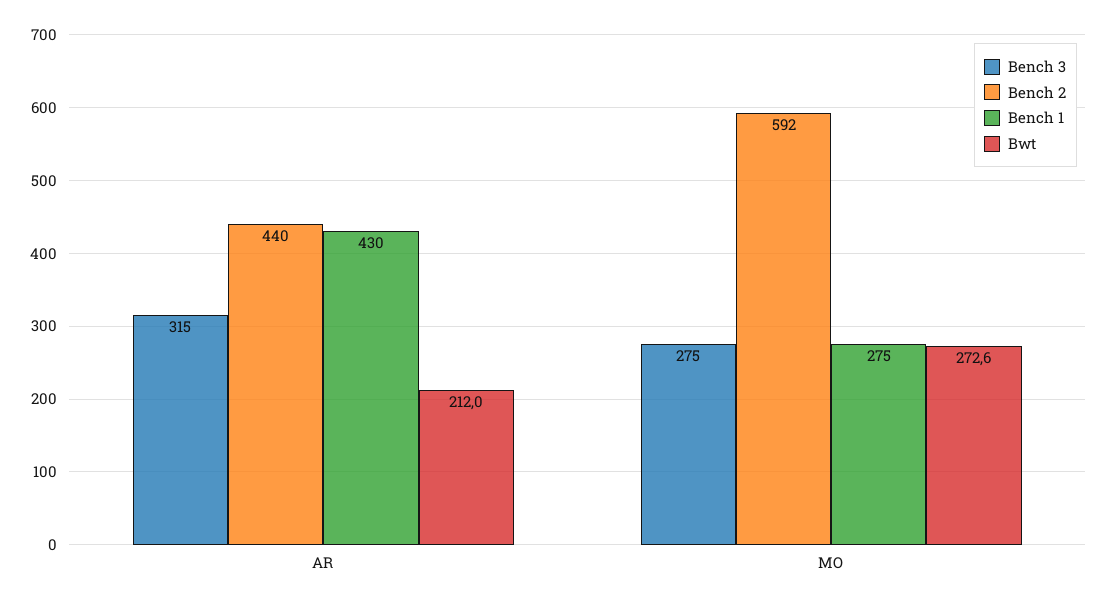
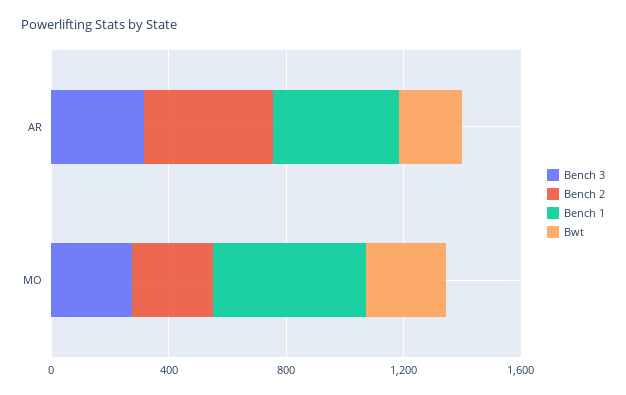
  {
    "Bench 3": {
      "AR": 315,
      "MO": 275
    },
    "Bench 2": {
      "AR": 440,
-     "MO": 592
+     "MO": 300
    },
    "Bench 1": {
      "AR": 430,
-     "MO": 275
+     "MO": 500
    },
    "Bwt": {
      "AR": 212,
      "MO": 272.6
    }
  }

